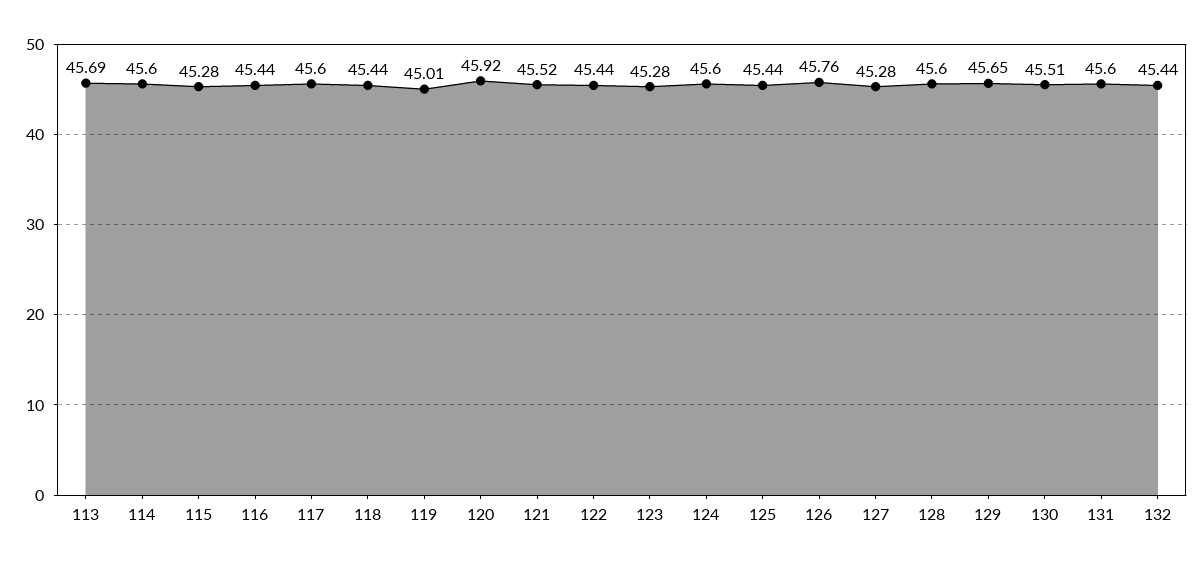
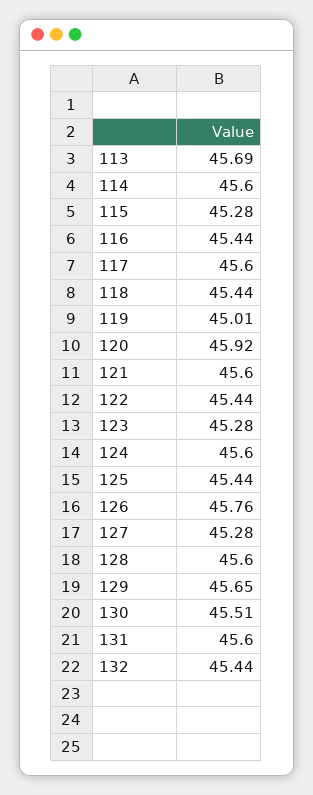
  {
    "113": 45.69,
    "114": 45.6,
    "115": 45.28,
    "116": 45.44,
    "117": 45.6,
    "118": 45.44,
    "119": 45.01,
    "120": 45.92,
-   "121": 45.52,
+   "121": 45.6,
    "122": 45.44,
    "123": 45.28,
    "124": 45.6,
    "125": 45.44,
    "126": 45.76,
    "127": 45.28,
    "128": 45.6,
    "129": 45.65,
    "130": 45.51,
    "131": 45.6,
    "132": 45.44
  }

